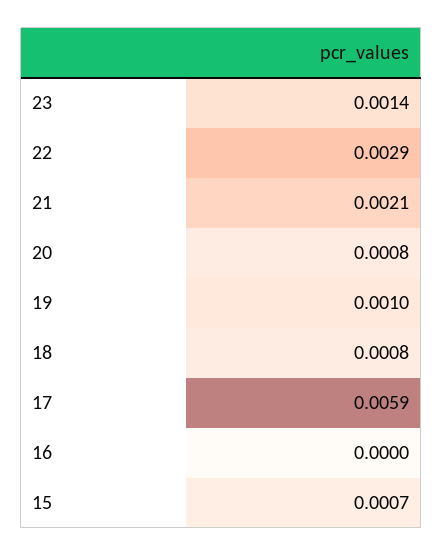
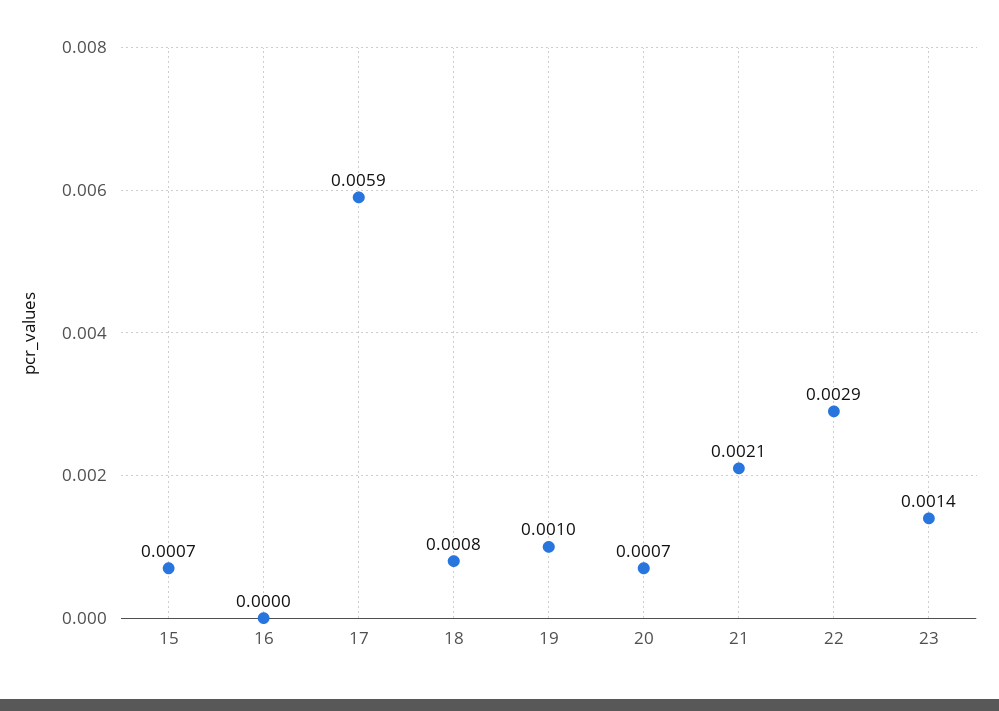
  {
    "23": 0.0014,
    "22": 0.0029,
    "21": 0.0021,
-   "20": 0.0008,
+   "20": 0.0007,
    "19": 0.001,
    "18": 0.0008,
    "17": 0.0059,
    "16": 0,
    "15": 0.0007
  }

